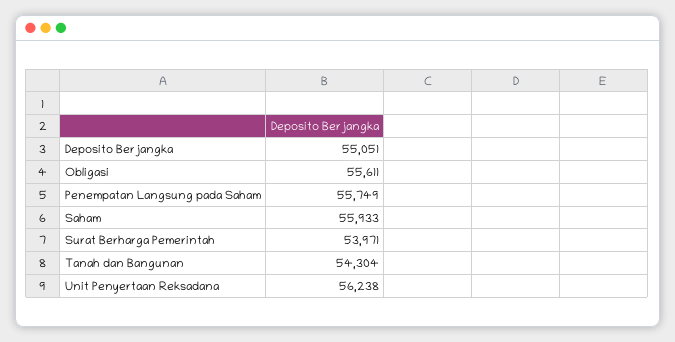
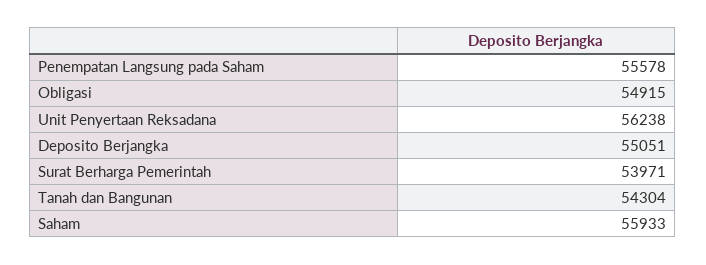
  {
    "Deposito Berjangka": 55051,
-   "Obligasi": 55611,
+   "Obligasi": 54915,
-   "Penempatan Langsung pada Saham": 55749,
+   "Penempatan Langsung pada Saham": 55578,
    "Saham": 55933,
    "Surat Berharga Pemerintah": 53971,
    "Tanah dan Bangunan": 54304,
    "Unit Penyertaan Reksadana": 56238
  }

